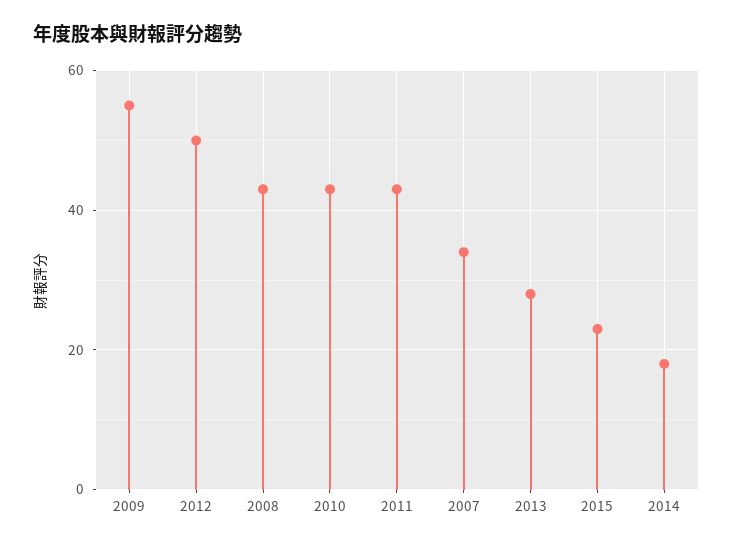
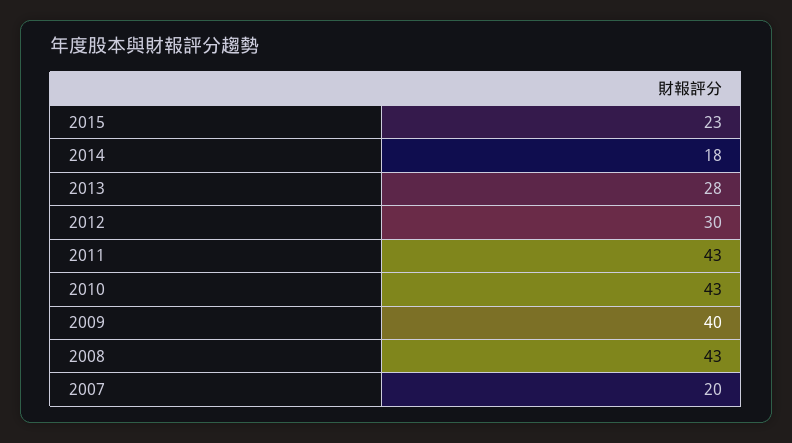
  {
-   "2009": 55,
+   "2009": 40,
-   "2012": 50,
+   "2012": 30,
    "2008": 43,
    "2010": 43,
    "2011": 43,
-   "2007": 35,
+   "2007": 20,
    "2013": 28,
    "2015": 23,
    "2014": 18
  }

